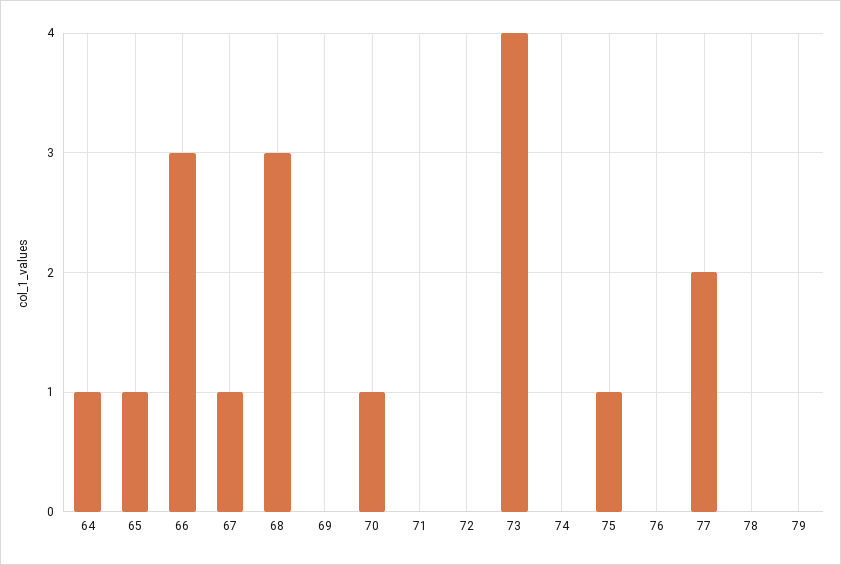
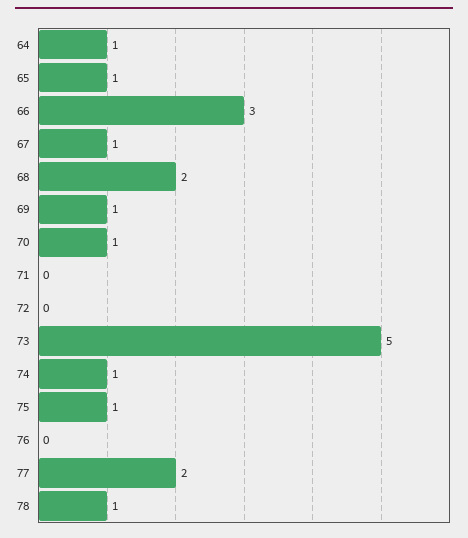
  {
    "64": 1,
    "65": 1,
    "66": 3,
    "67": 1,
-   "68": 3,
+   "68": 2,
-   "69": 0,
+   "69": 1,
    "70": 1,
    "71": 0,
    "72": 0,
-   "73": 4,
+   "73": 5,
-   "74": 0,
+   "74": 1,
    "75": 1,
    "76": 0,
    "77": 2,
-   "78": 0,
+   "78": 1
-   "79": 0
  }

